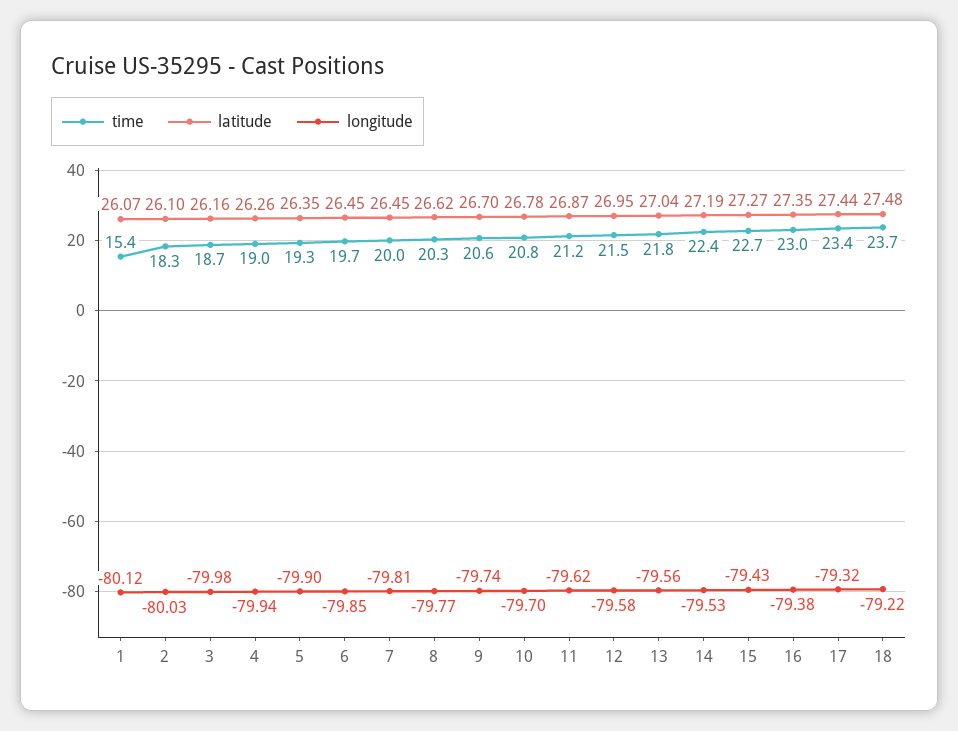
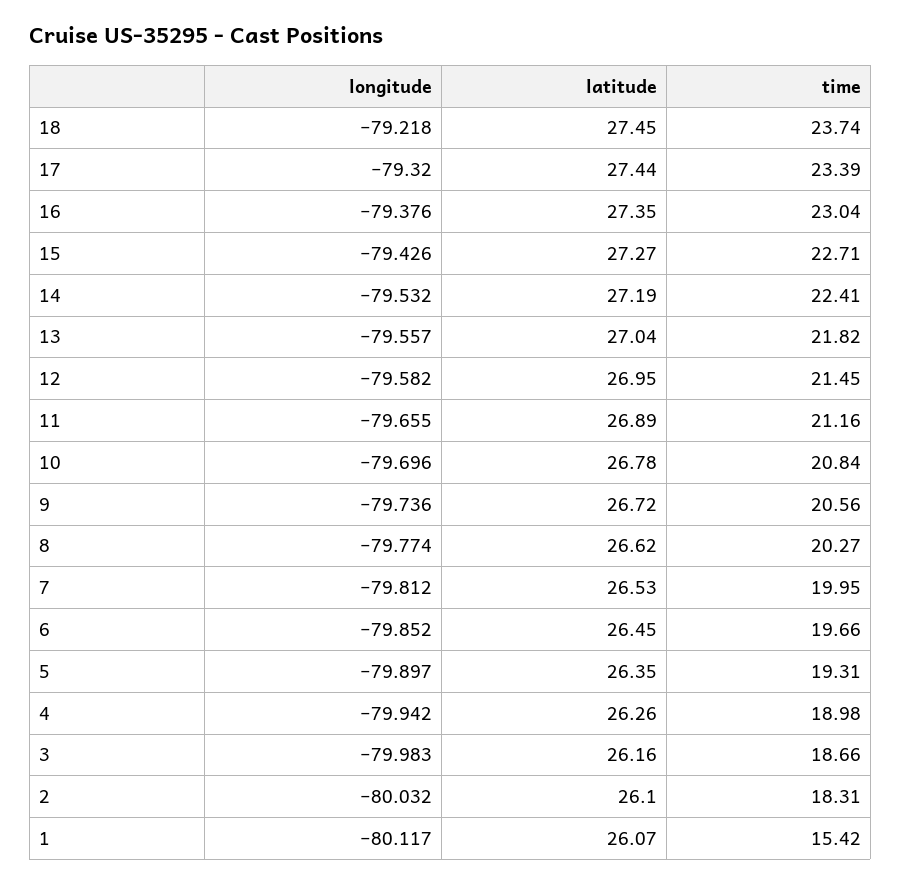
  {
    "time": {
      "1": 15.42,
      "2": 18.31,
      "3": 18.66,
      "4": 18.98,
      "5": 19.31,
      "6": 19.66,
      "7": 19.95,
      "8": 20.27,
      "9": 20.56,
      "10": 20.84,
      "11": 21.16,
      "12": 21.45,
      "13": 21.82,
      "14": 22.41,
      "15": 22.71,
      "16": 23.04,
      "17": 23.39,
      "18": 23.74
    },
    "latitude": {
      "1": 26.07,
      "2": 26.1,
      "3": 26.16,
      "4": 26.26,
      "5": 26.35,
      "6": 26.45,
-     "7": 26.45,
+     "7": 26.53,
      "8": 26.62,
-     "9": 26.7,
+     "9": 26.72,
      "10": 26.78,
-     "11": 26.87,
+     "11": 26.89,
      "12": 26.95,
      "13": 27.04,
      "14": 27.19,
      "15": 27.27,
      "16": 27.35,
      "17": 27.44,
-     "18": 27.48
+     "18": 27.45
    },
    "longitude": {
      "1": -80.117,
      "2": -80.032,
      "3": -79.983,
      "4": -79.942,
      "5": -79.897,
      "6": -79.852,
      "7": -79.812,
      "8": -79.774,
      "9": -79.736,
      "10": -79.696,
-     "11": -79.62,
+     "11": -79.655,
      "12": -79.582,
      "13": -79.557,
      "14": -79.532,
      "15": -79.426,
      "16": -79.376,
      "17": -79.32,
      "18": -79.218
    }
  }

